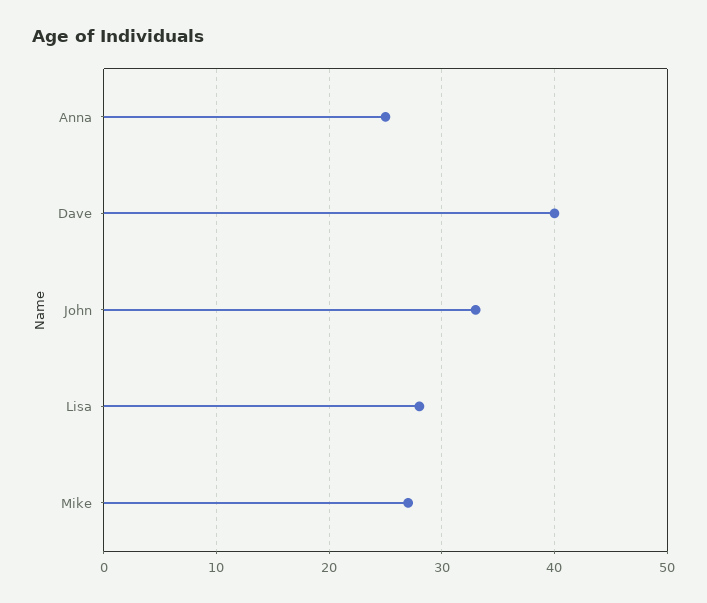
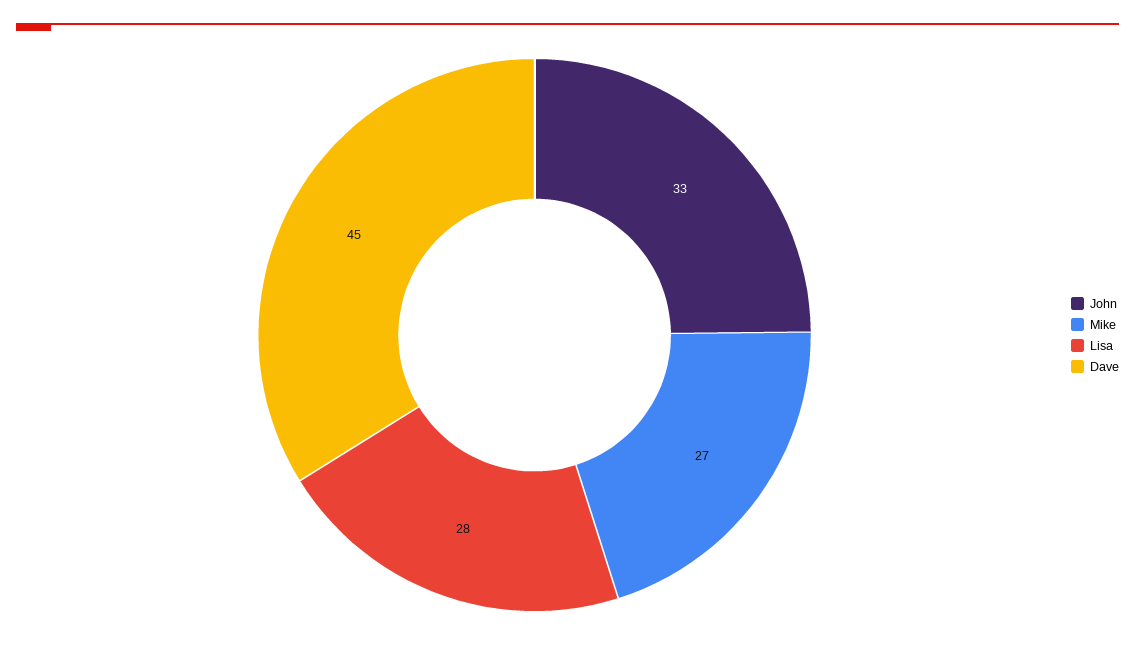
  {
-   "Anna": 25,
-   "Dave": 40,
+   "Dave": 45,
    "John": 33,
    "Lisa": 28,
    "Mike": 27
  }

